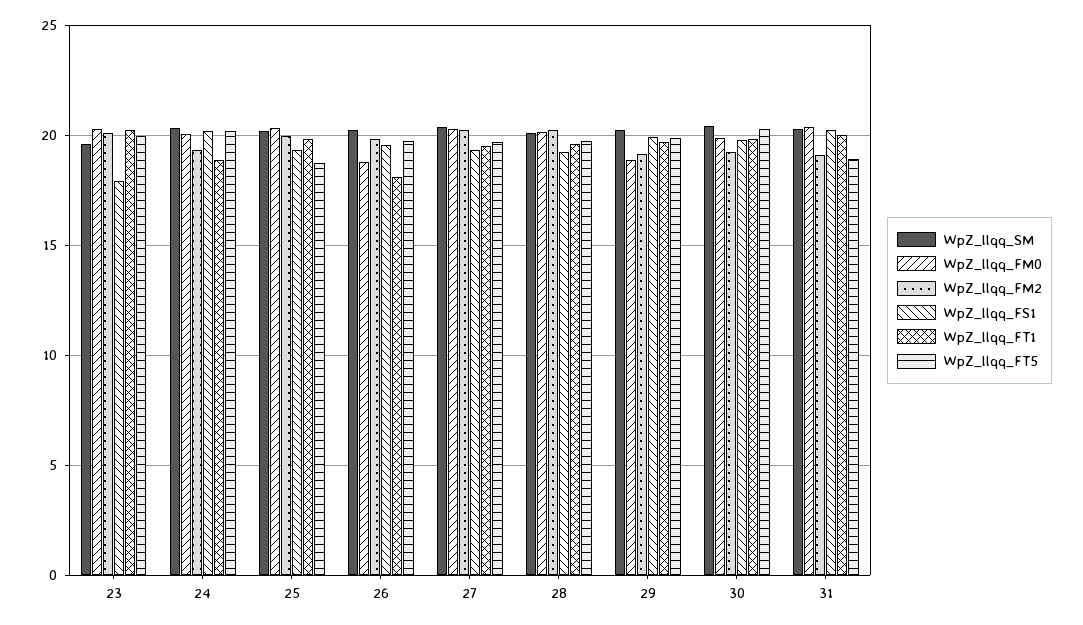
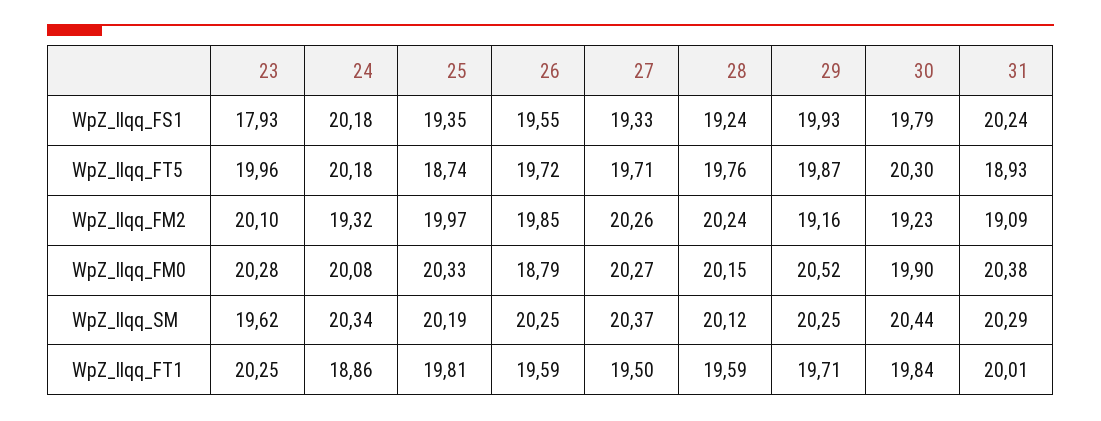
  {
    "WpZ_llqq_SM": {
      "23": 19.62,
      "24": 20.34,
      "25": 20.19,
      "26": 20.25,
      "27": 20.37,
      "28": 20.12,
      "29": 20.25,
      "30": 20.44,
      "31": 20.29
    },
    "WpZ_llqq_FM0": {
      "23": 20.28,
      "24": 20.08,
      "25": 20.33,
      "26": 18.79,
      "27": 20.27,
      "28": 20.15,
-     "29": 19,
+     "29": 20.52,
      "30": 19.9,
      "31": 20.38
    },
    "WpZ_llqq_FM2": {
      "23": 20.1,
      "24": 19.32,
      "25": 19.97,
      "26": 19.85,
      "27": 20.26,
      "28": 20.24,
      "29": 19.16,
      "30": 19.23,
      "31": 19.09
    },
    "WpZ_llqq_FS1": {
      "23": 17.93,
      "24": 20.18,
      "25": 19.35,
      "26": 19.55,
      "27": 19.33,
      "28": 19.24,
      "29": 19.93,
      "30": 19.79,
      "31": 20.24
    },
    "WpZ_llqq_FT1": {
      "23": 20.25,
      "24": 18.86,
      "25": 19.81,
-     "26": 18,
+     "26": 19.59,
      "27": 19.5,
      "28": 19.59,
      "29": 19.71,
      "30": 19.84,
      "31": 20.01
    },
    "WpZ_llqq_FT5": {
      "23": 19.96,
      "24": 20.18,
      "25": 18.74,
      "26": 19.72,
      "27": 19.71,
      "28": 19.76,
      "29": 19.87,
      "30": 20.3,
      "31": 18.93
    }
  }

